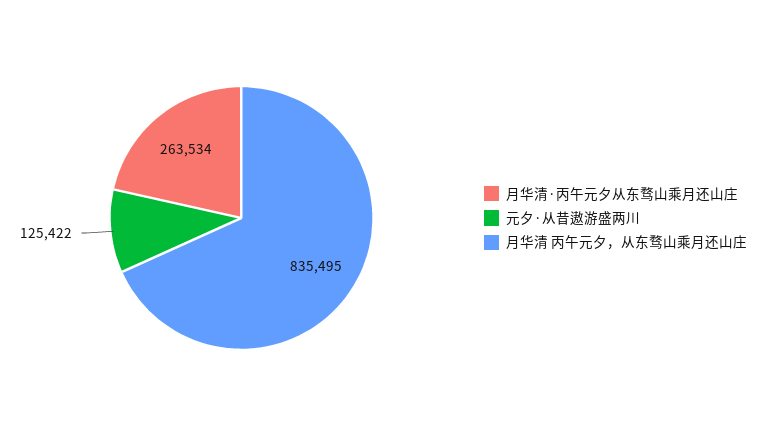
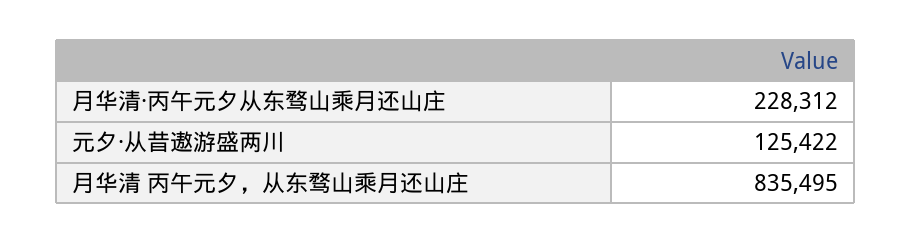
  {
-   "月华清·丙午元夕从东骛山乘月还山庄": 263534,
+   "月华清·丙午元夕从东骛山乘月还山庄": 228312,
    "元夕·从昔遨游盛两川": 125422,
    "月华清 丙午元夕，从东骛山乘月还山庄": 835495
  }

